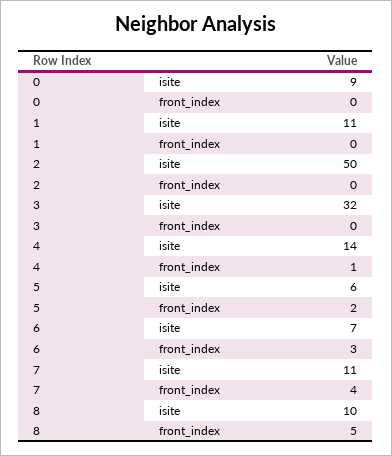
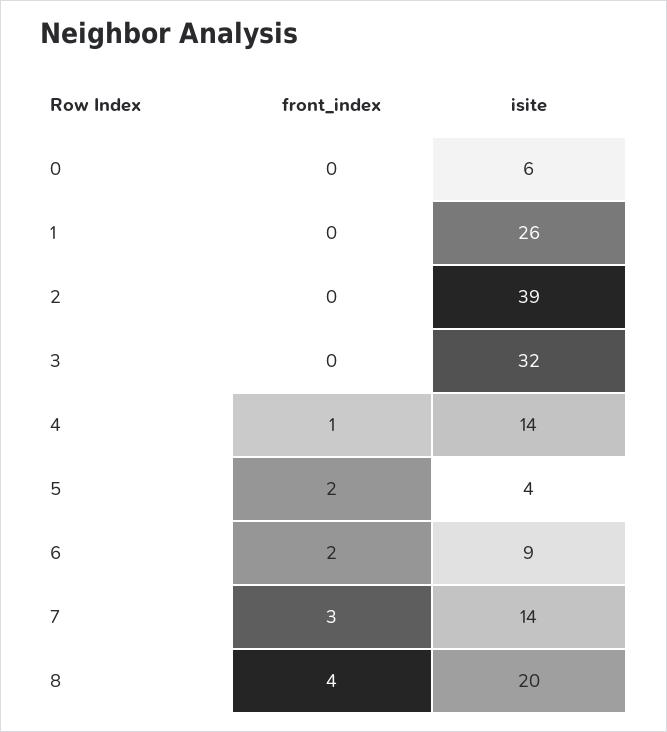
  {
    "0": {
-     "isite": 9,
+     "isite": 6,
      "front_index": 0
    },
    "1": {
-     "isite": 11,
+     "isite": 26,
      "front_index": 0
    },
    "2": {
-     "isite": 50,
+     "isite": 39,
      "front_index": 0
    },
    "3": {
      "isite": 32,
      "front_index": 0
    },
    "4": {
      "isite": 14,
      "front_index": 1
    },
    "5": {
-     "isite": 6,
+     "isite": 4,
      "front_index": 2
    },
    "6": {
-     "isite": 7,
+     "isite": 9,
-     "front_index": 3
+     "front_index": 2
    },
    "7": {
-     "isite": 11,
+     "isite": 14,
-     "front_index": 4
+     "front_index": 3
    },
    "8": {
-     "isite": 10,
+     "isite": 20,
-     "front_index": 5
+     "front_index": 4
    }
  }

